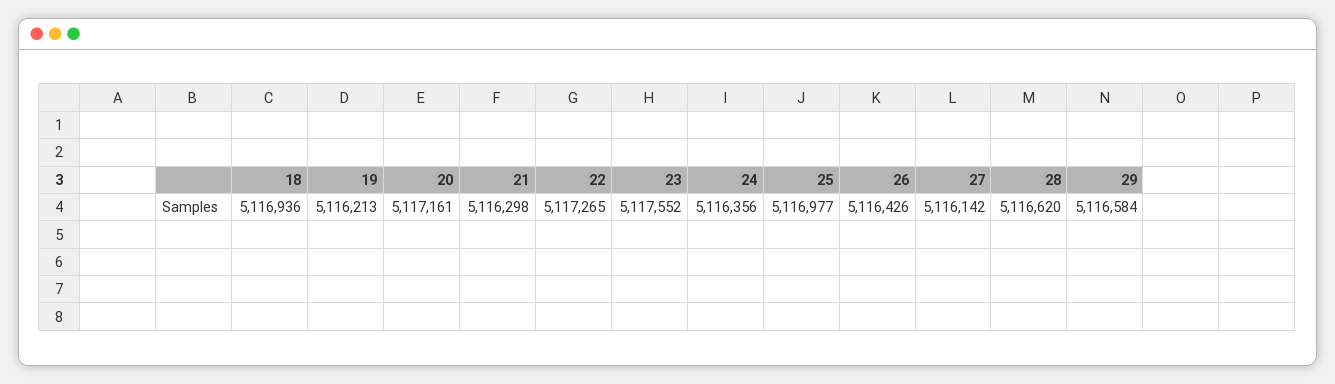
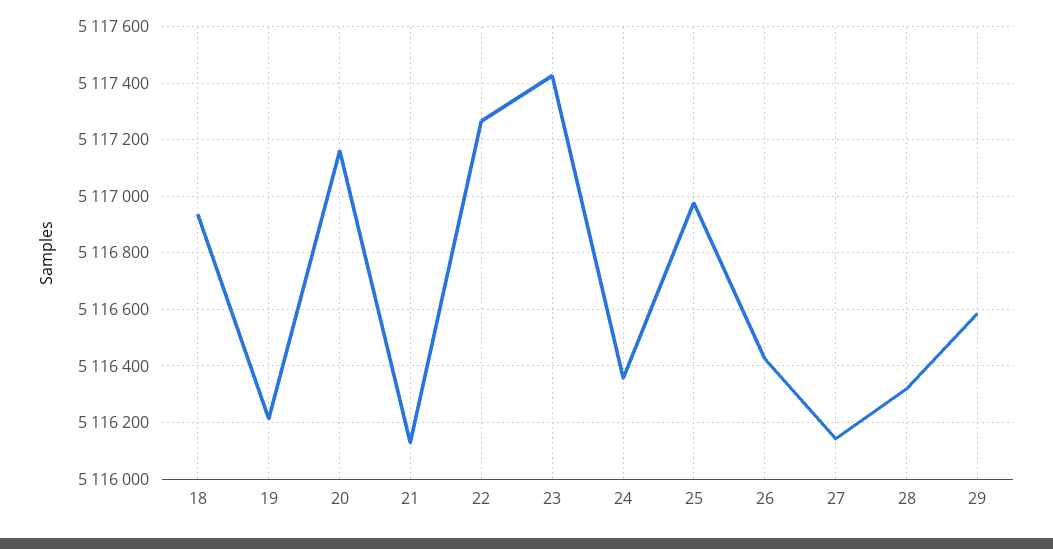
  {
    "18": 5116936,
    "19": 5116213,
    "20": 5117161,
-   "21": 5116298,
+   "21": 5116125,
    "22": 5117265,
-   "23": 5117552,
+   "23": 5117425,
    "24": 5116356,
    "25": 5116977,
    "26": 5116426,
    "27": 5116142,
-   "28": 5116620,
+   "28": 5116325,
    "29": 5116584
  }

